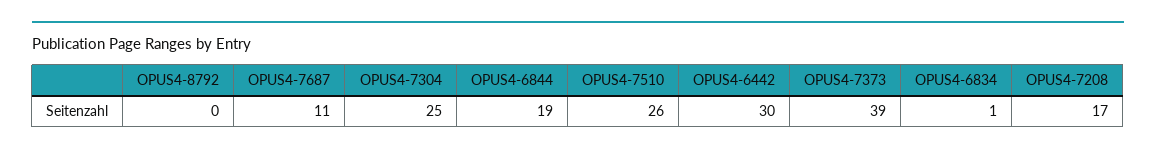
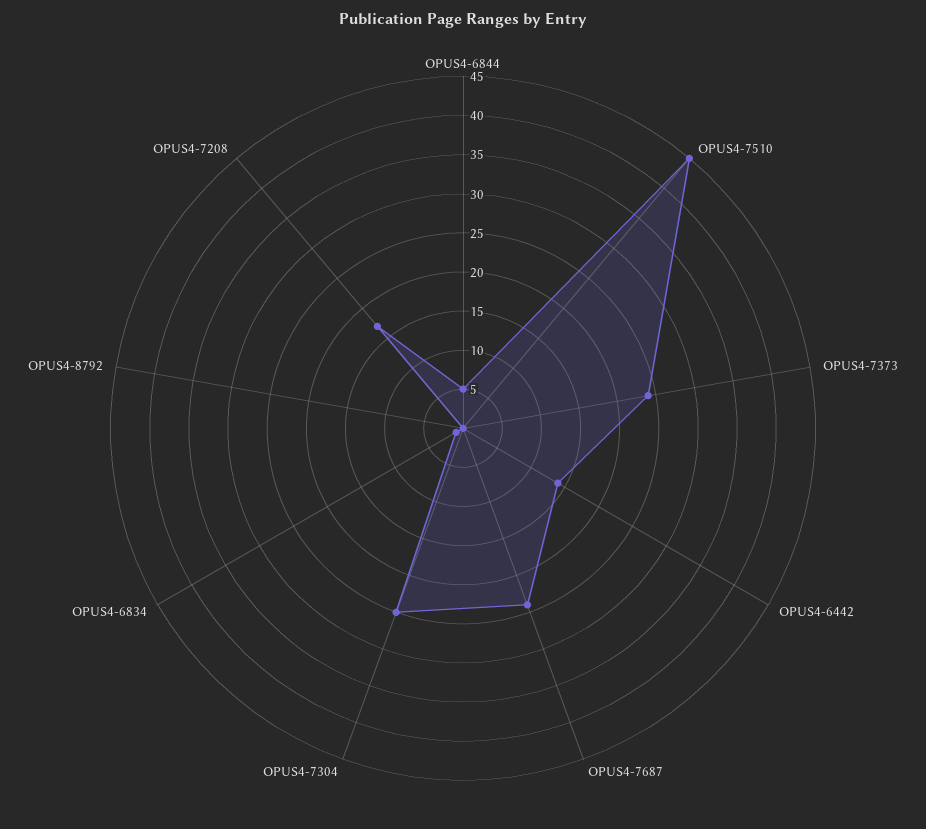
  {
    "OPUS4-8792": 0,
-   "OPUS4-7687": 11,
+   "OPUS4-7687": 25,
    "OPUS4-7304": 25,
-   "OPUS4-6844": 19,
+   "OPUS4-6844": 5,
-   "OPUS4-7510": 26,
+   "OPUS4-7510": 45,
-   "OPUS4-6442": 30,
+   "OPUS4-6442": 15,
-   "OPUS4-7373": 39,
+   "OPUS4-7373": 25,
    "OPUS4-6834": 1,
    "OPUS4-7208": 17
  }

